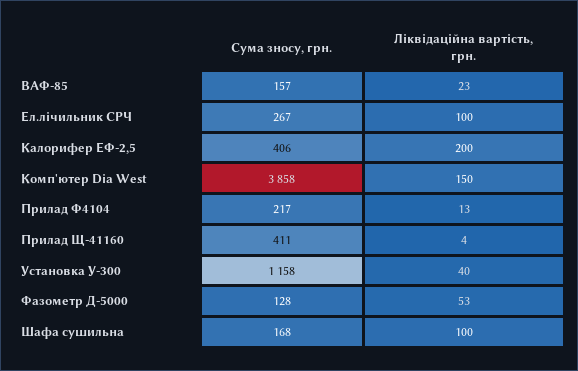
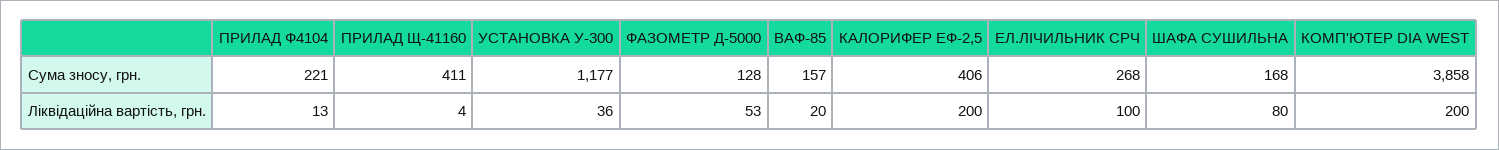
  {
    "Сума зносу, грн.": {
      "ВАФ-85": 157,
-     "Ел.лічильник СРЧ": 267,
+     "Ел.лічильник СРЧ": 268,
      "Калорифер ЕФ-2,5": 406,
      "Комп'ютер Dia West": 3858,
-     "Прилад Ф4104": 217,
+     "Прилад Ф4104": 221,
      "Прилад Щ-41160": 411,
-     "Установка У-300": 1158,
+     "Установка У-300": 1177,
      "Фазометр Д-5000": 128,
      "Шафа сушильна": 168
    },
    "Ліквідаційна вартість, грн.": {
-     "ВАФ-85": 23,
+     "ВАФ-85": 20,
      "Ел.лічильник СРЧ": 100,
      "Калорифер ЕФ-2,5": 200,
-     "Комп'ютер Dia West": 150,
+     "Комп'ютер Dia West": 200,
      "Прилад Ф4104": 13,
      "Прилад Щ-41160": 4,
-     "Установка У-300": 40,
+     "Установка У-300": 36,
      "Фазометр Д-5000": 53,
-     "Шафа сушильна": 100
+     "Шафа сушильна": 80
    }
  }

